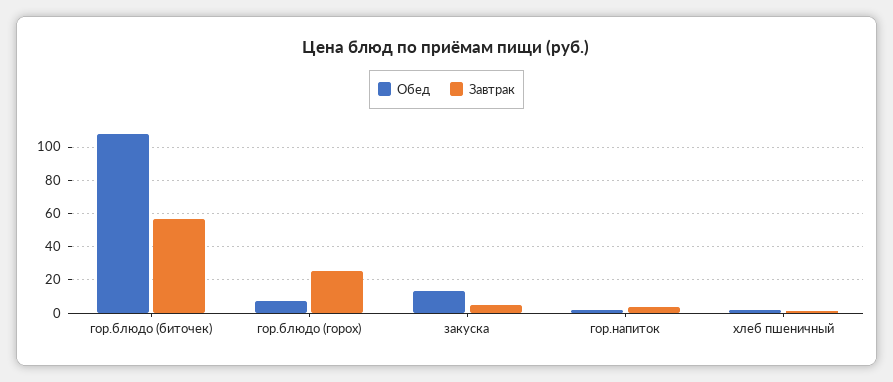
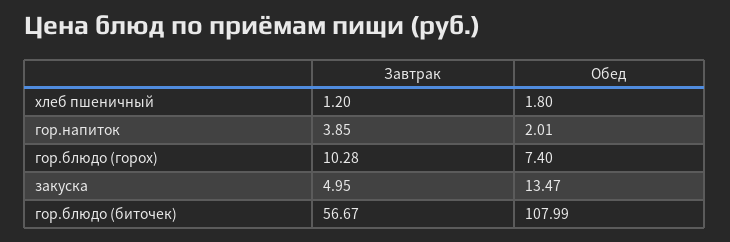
  {
    "Обед": {
      "гор.блюдо (биточек)": 107.99,
      "гор.блюдо (горох)": 7.4,
      "закуска": 13.47,
      "гор.напиток": 2.01,
      "хлеб пшеничный": 1.8
    },
    "Завтрак": {
      "гор.блюдо (биточек)": 56.67,
-     "гор.блюдо (горох)": 25,
+     "гор.блюдо (горох)": 10.28,
      "закуска": 4.95,
      "гор.напиток": 3.85,
      "хлеб пшеничный": 1.2
    }
  }

